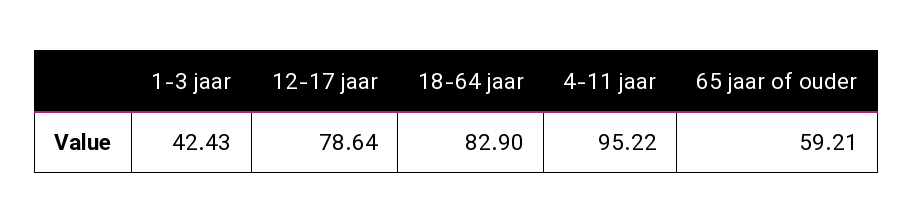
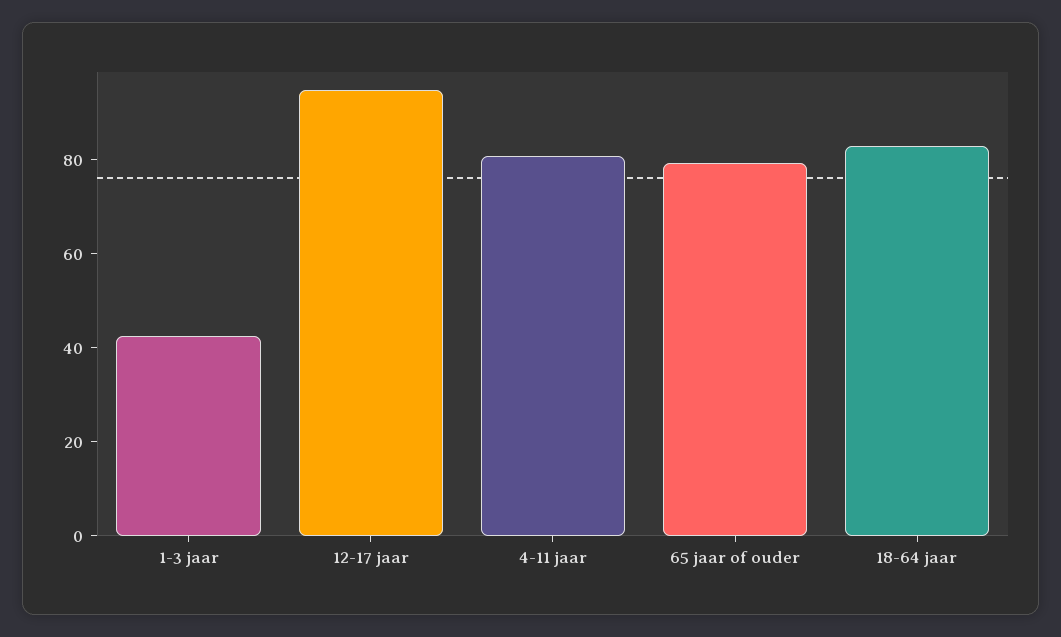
  {
    "1-3 jaar": 42.43,
-   "12-17 jaar": 78.64,
+   "12-17 jaar": 95,
    "18-64 jaar": 82.9,
-   "4-11 jaar": 95.22,
+   "4-11 jaar": 80,
-   "65 jaar of ouder": 59.21
+   "65 jaar of ouder": 80
  }

